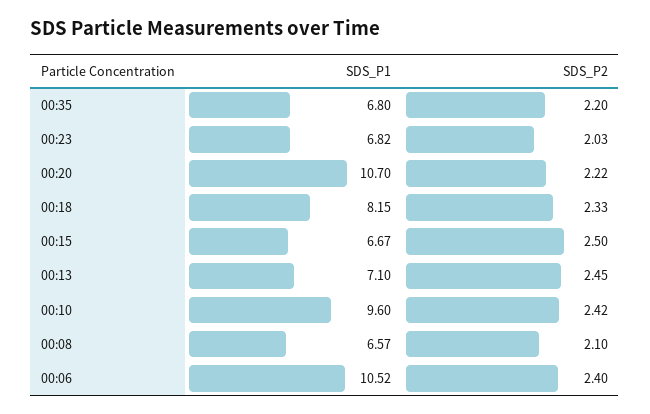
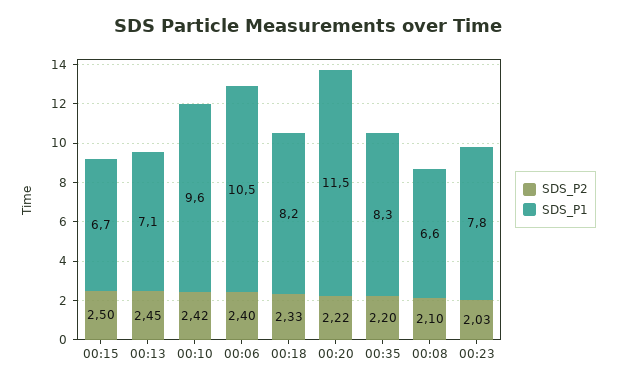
  {
    "SDS_P1": {
-     "00:35": 6.8,
+     "00:35": 8.3,
-     "00:23": 6.82,
+     "00:23": 7.8,
-     "00:20": 10.7,
+     "00:20": 11.5,
      "00:18": 8.15,
      "00:15": 6.67,
      "00:13": 7.1,
      "00:10": 9.6,
      "00:08": 6.57,
      "00:06": 10.52
    },
    "SDS_P2": {
      "00:35": 2.2,
      "00:23": 2.03,
      "00:20": 2.22,
      "00:18": 2.33,
      "00:15": 2.5,
      "00:13": 2.45,
      "00:10": 2.42,
      "00:08": 2.1,
      "00:06": 2.4
    }
  }

